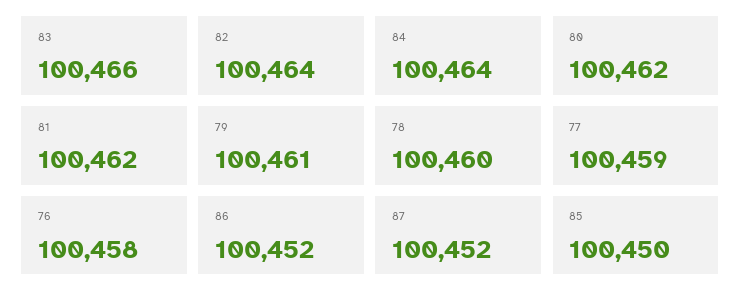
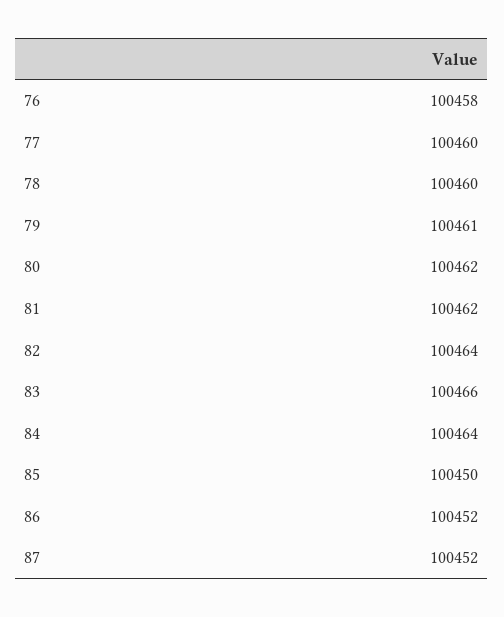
  {
    "83": 100466,
    "82": 100464,
    "84": 100464,
    "80": 100462,
    "81": 100462,
    "79": 100461,
    "78": 100460,
-   "77": 100459,
+   "77": 100460,
    "76": 100458,
    "86": 100452,
    "87": 100452,
    "85": 100450
  }

